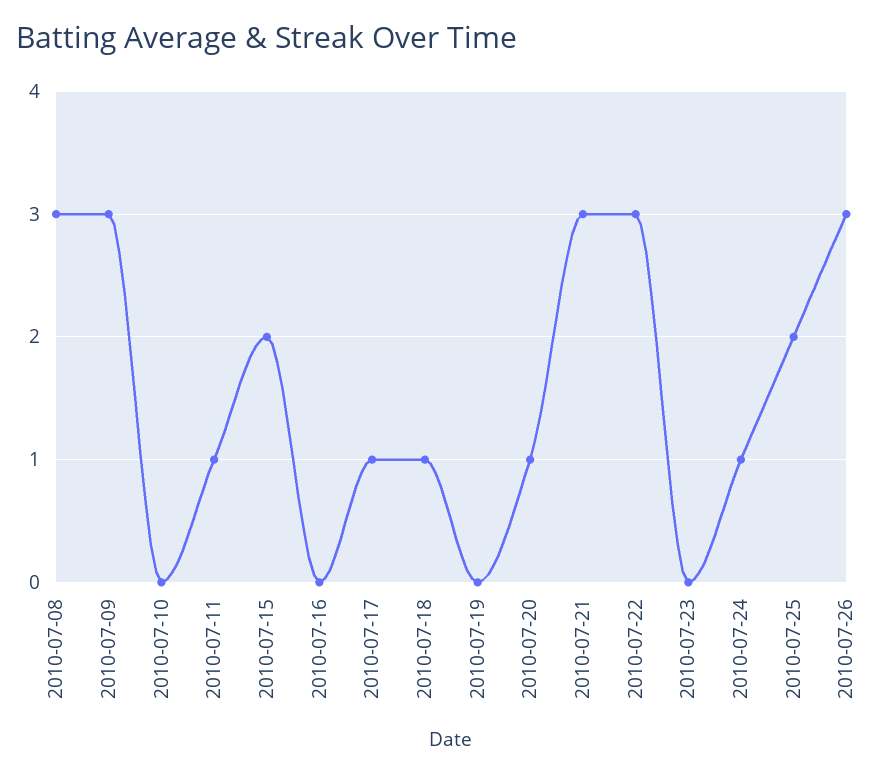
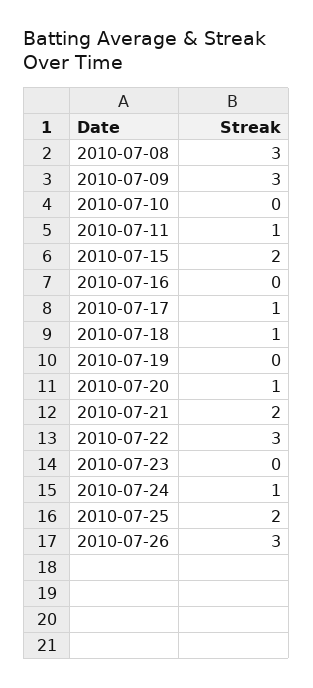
  {
    "2010-07-08": 3,
    "2010-07-09": 3,
    "2010-07-10": 0,
    "2010-07-11": 1,
    "2010-07-15": 2,
    "2010-07-16": 0,
    "2010-07-17": 1,
    "2010-07-18": 1,
    "2010-07-19": 0,
    "2010-07-20": 1,
-   "2010-07-21": 3,
+   "2010-07-21": 2,
    "2010-07-22": 3,
    "2010-07-23": 0,
    "2010-07-24": 1,
    "2010-07-25": 2,
    "2010-07-26": 3
  }

